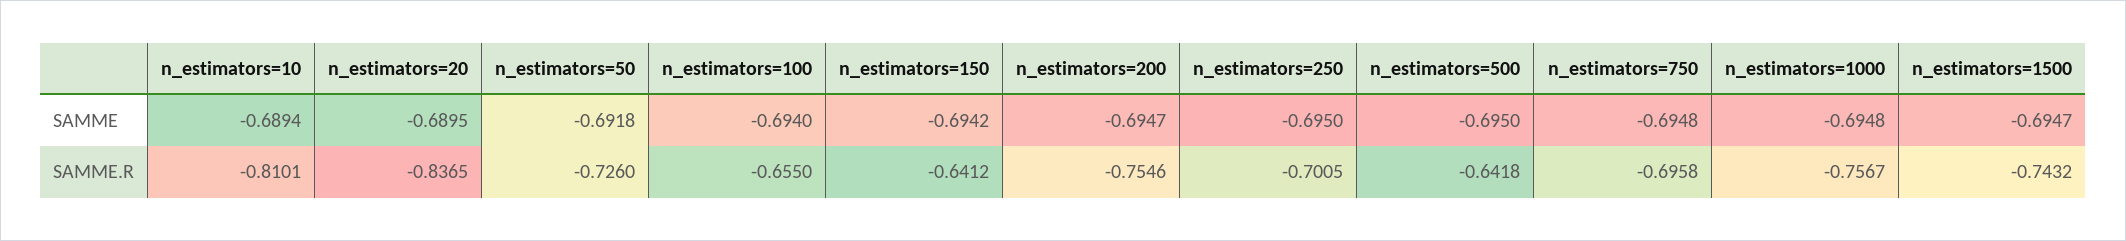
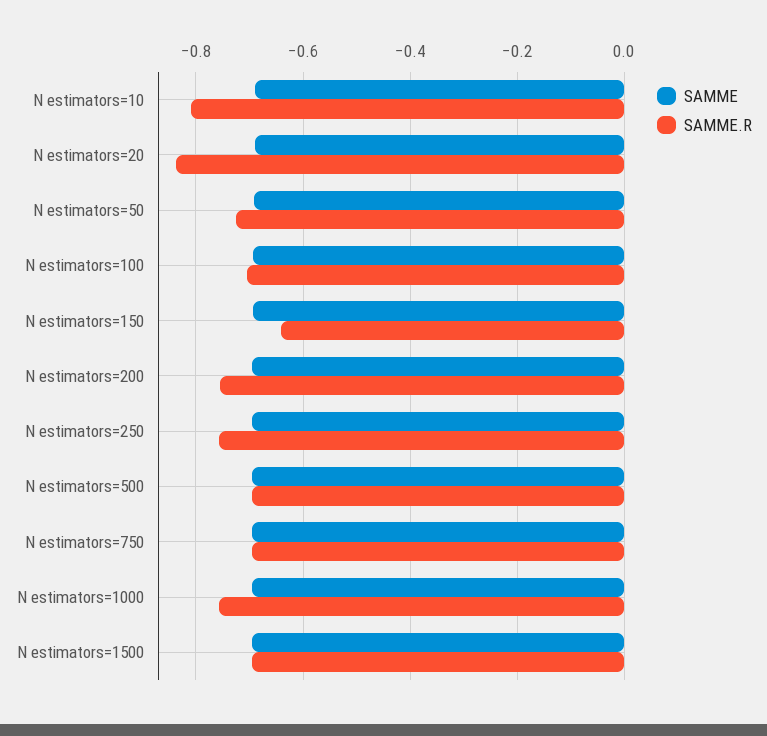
  {
    "SAMME": {
      "n_estimators=10": -0.6894,
      "n_estimators=20": -0.6895,
      "n_estimators=50": -0.6918,
      "n_estimators=100": -0.694,
      "n_estimators=150": -0.6942,
      "n_estimators=200": -0.6947,
      "n_estimators=250": -0.695,
      "n_estimators=500": -0.695,
      "n_estimators=750": -0.6948,
      "n_estimators=1000": -0.6948,
      "n_estimators=1500": -0.6947
    },
    "SAMME.R": {
      "n_estimators=10": -0.8101,
      "n_estimators=20": -0.8365,
      "n_estimators=50": -0.726,
-     "n_estimators=100": -0.655,
+     "n_estimators=100": -0.7,
      "n_estimators=150": -0.6412,
      "n_estimators=200": -0.7546,
-     "n_estimators=250": -0.7005,
+     "n_estimators=250": -0.76,
-     "n_estimators=500": -0.6418,
+     "n_estimators=500": -0.7,
      "n_estimators=750": -0.6958,
      "n_estimators=1000": -0.7567,
-     "n_estimators=1500": -0.7432
+     "n_estimators=1500": -0.7
    }
  }

